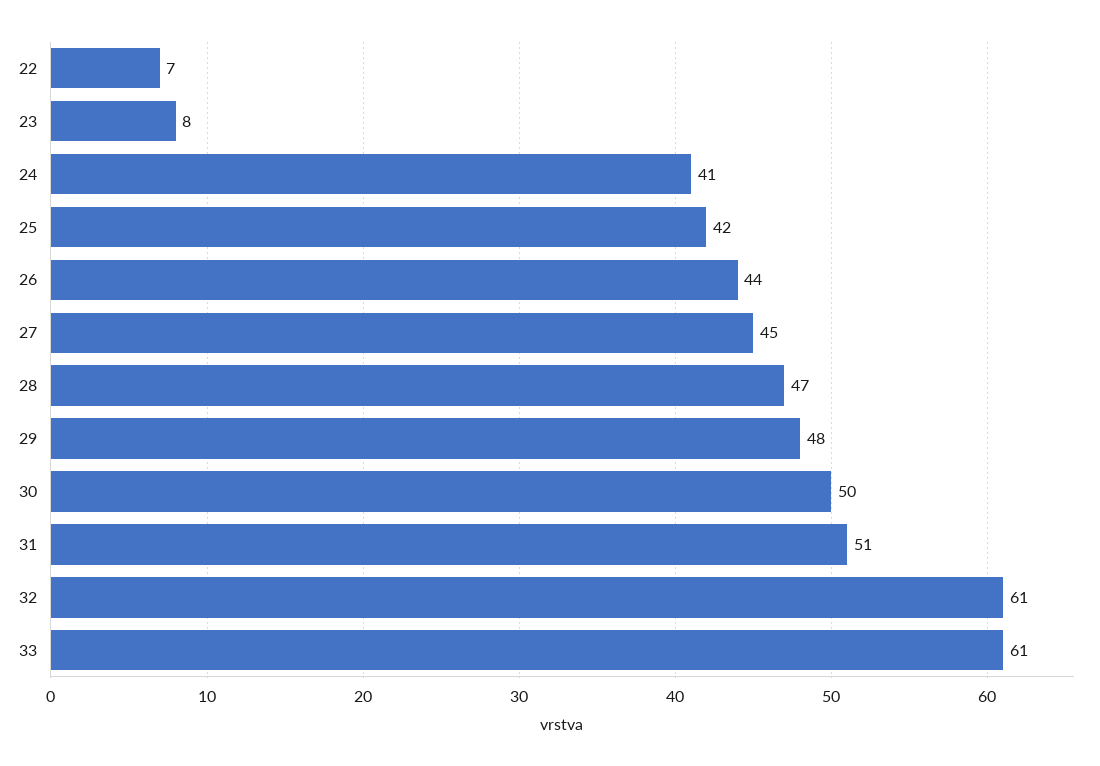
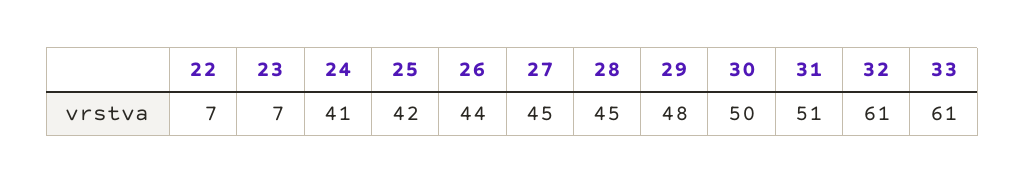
  {
    "22": 7,
-   "23": 8,
+   "23": 7,
    "24": 41,
    "25": 42,
    "26": 44,
    "27": 45,
-   "28": 47,
+   "28": 45,
    "29": 48,
    "30": 50,
    "31": 51,
    "32": 61,
    "33": 61
  }

